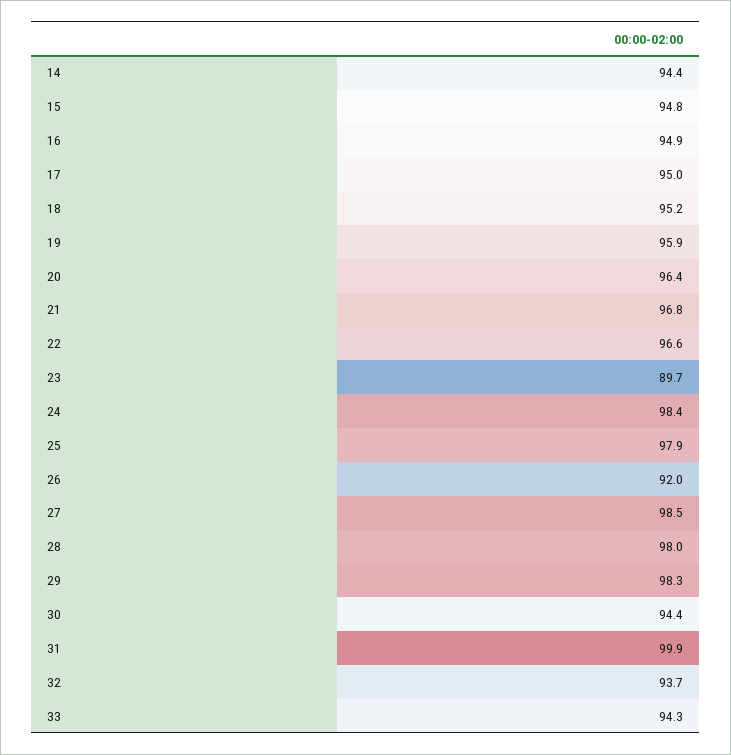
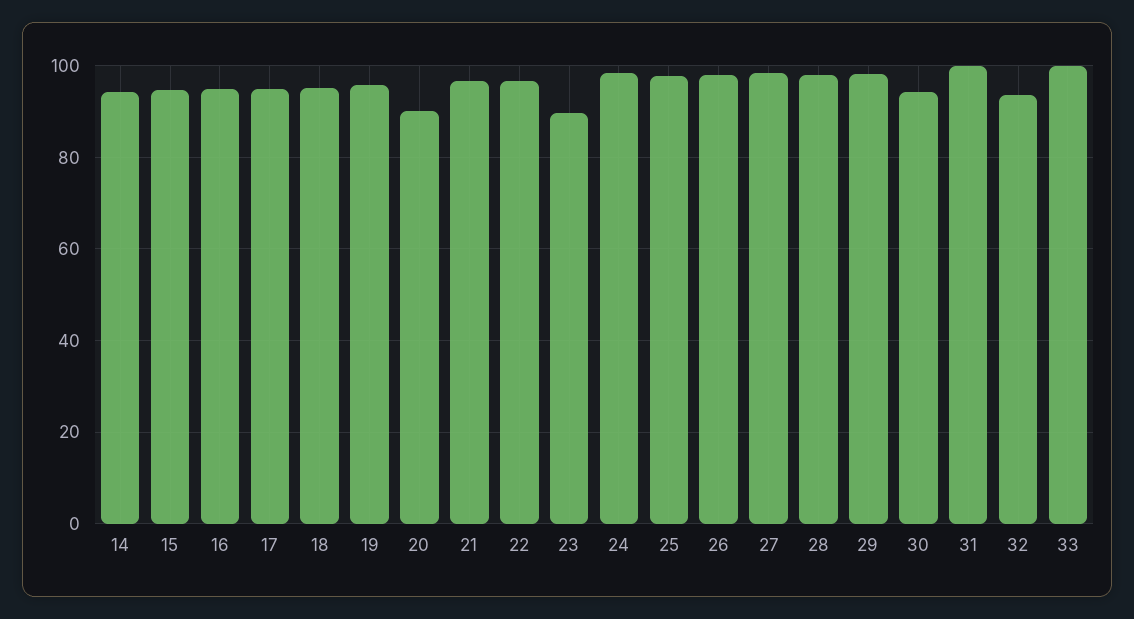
  {
    "14": 94.4,
    "15": 94.8,
    "16": 94.9,
    "17": 95,
    "18": 95.2,
    "19": 95.9,
-   "20": 96.4,
+   "20": 90,
    "21": 96.8,
    "22": 96.6,
    "23": 89.7,
    "24": 98.4,
    "25": 97.9,
-   "26": 92,
+   "26": 98,
    "27": 98.5,
    "28": 98,
    "29": 98.3,
    "30": 94.4,
    "31": 99.9,
    "32": 93.7,
-   "33": 94.3
+   "33": 100
  }

